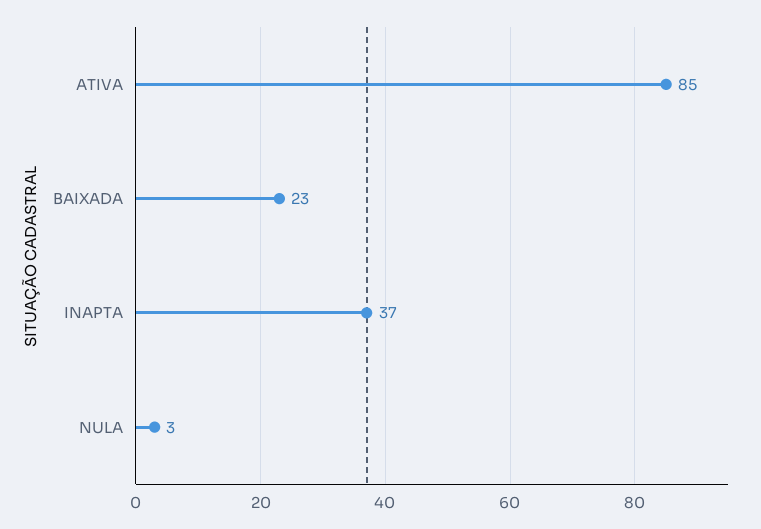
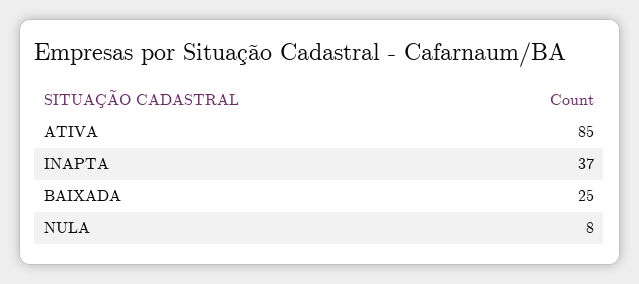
  {
    "ATIVA": 85,
-   "BAIXADA": 23,
+   "BAIXADA": 25,
    "INAPTA": 37,
-   "NULA": 3
+   "NULA": 8
  }

